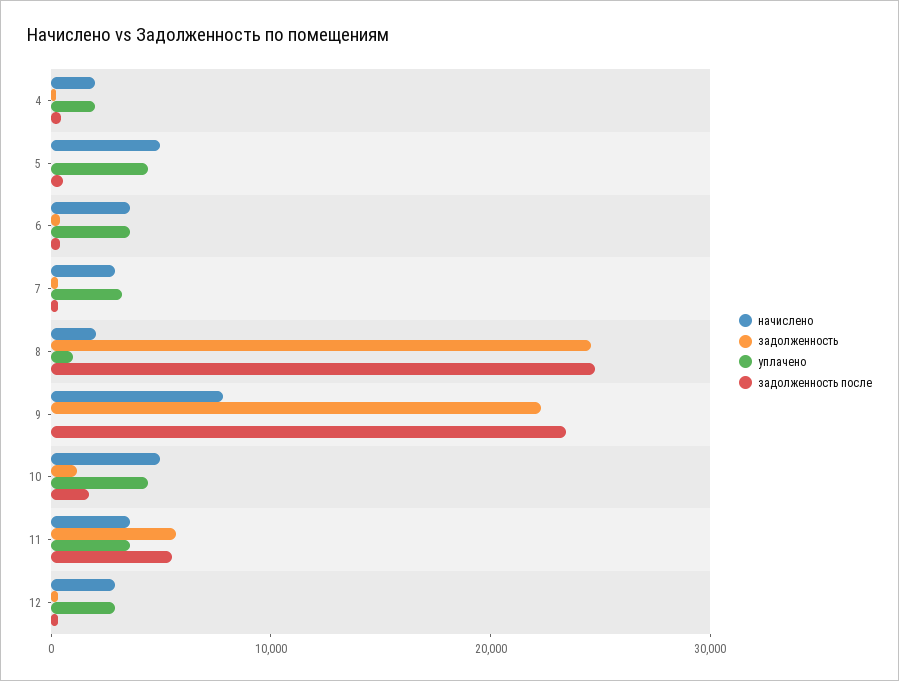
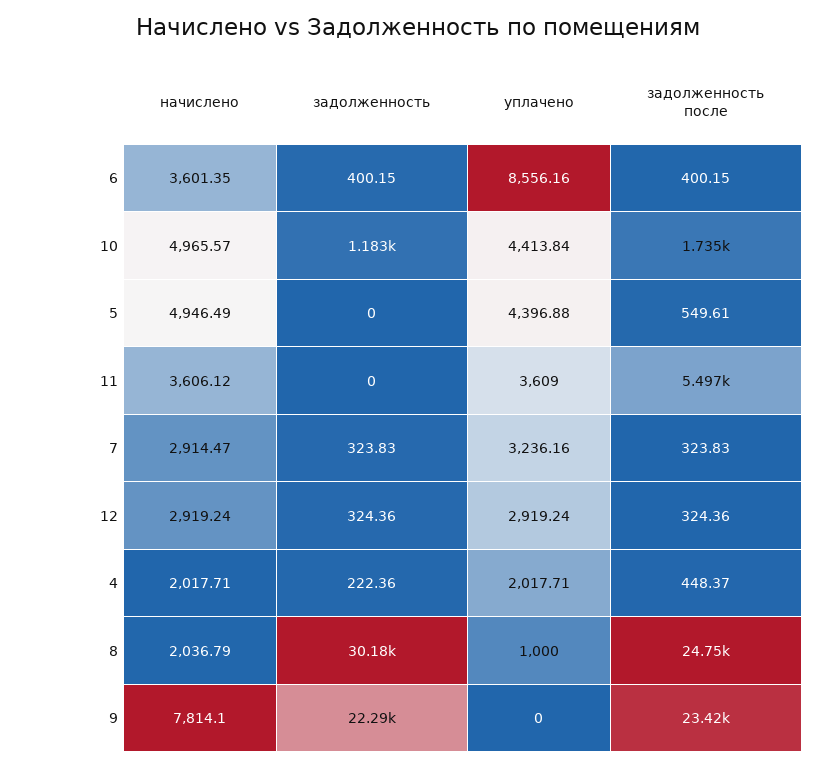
  {
    "начислено": {
      "4": 2017.71,
      "5": 4946.49,
      "6": 3601.35,
      "7": 2914.47,
      "8": 2036.79,
      "9": 7814.1,
      "10": 4965.57,
      "11": 3606.12,
      "12": 2919.24
    },
    "задолженность": {
      "4": 222.36,
      "5": 0,
      "6": 400.15,
      "7": 323.83,
-     "8": 24000,
+     "8": 30180,
      "9": 22290,
      "10": 1183,
-     "11": 6000,
+     "11": 0,
      "12": 324.36
    },
    "уплачено": {
      "4": 2017.71,
      "5": 4396.88,
-     "6": 4000,
+     "6": 8556.16,
      "7": 3236.16,
      "8": 1000,
      "9": 0,
      "10": 4413.84,
      "11": 3609,
      "12": 2919.24
    },
    "задолженность после": {
      "4": 448.37,
      "5": 549.61,
      "6": 400.15,
      "7": 323.83,
      "8": 24750,
      "9": 23420,
      "10": 1735,
      "11": 5497,
      "12": 324.36
    }
  }

